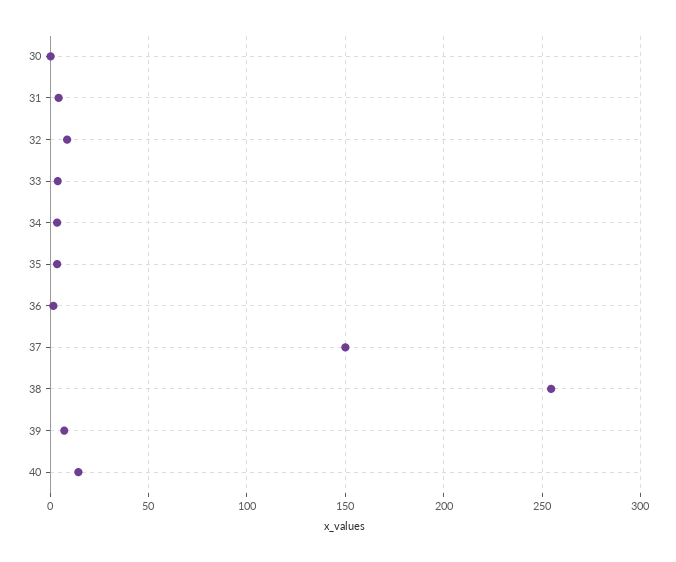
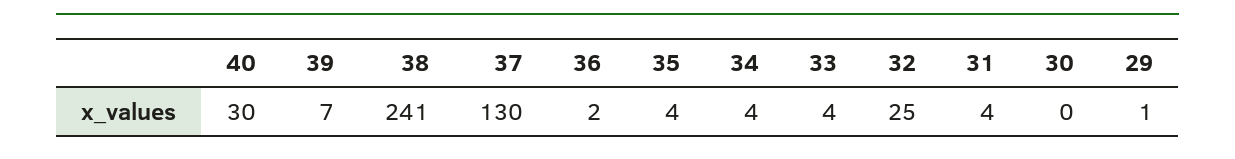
  {
    "30": 0,
    "31": 4,
-   "32": 10,
+   "32": 25,
    "33": 4,
    "34": 4,
    "35": 4,
    "36": 2,
-   "37": 150,
+   "37": 130,
-   "38": 255,
+   "38": 241,
    "39": 7,
-   "40": 15
+   "40": 30,
+   "29": 1
  }

